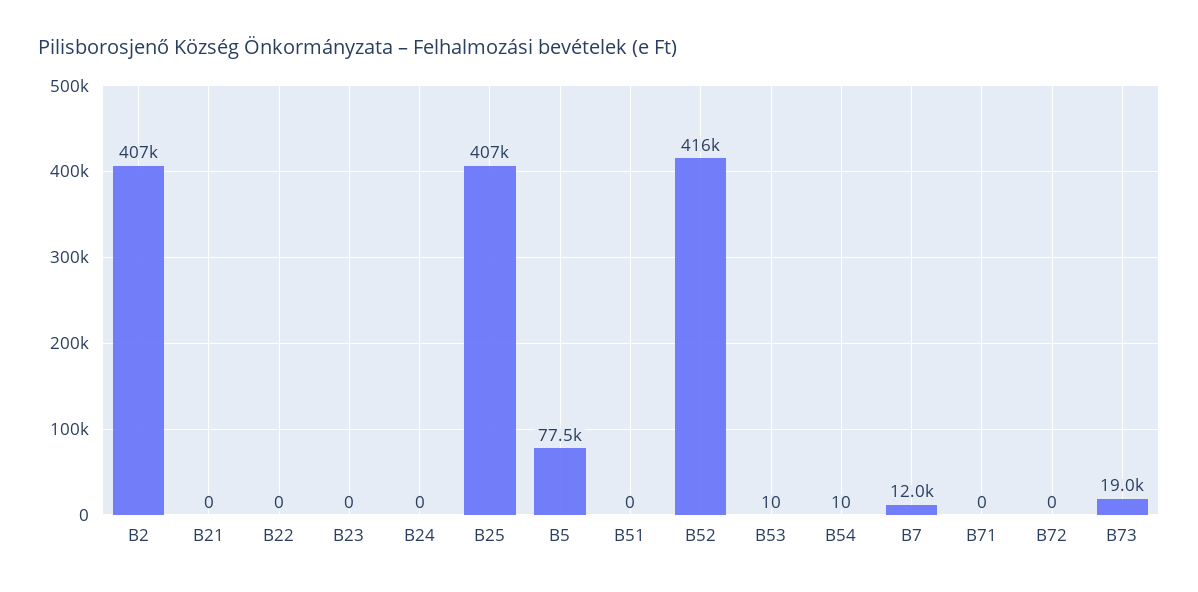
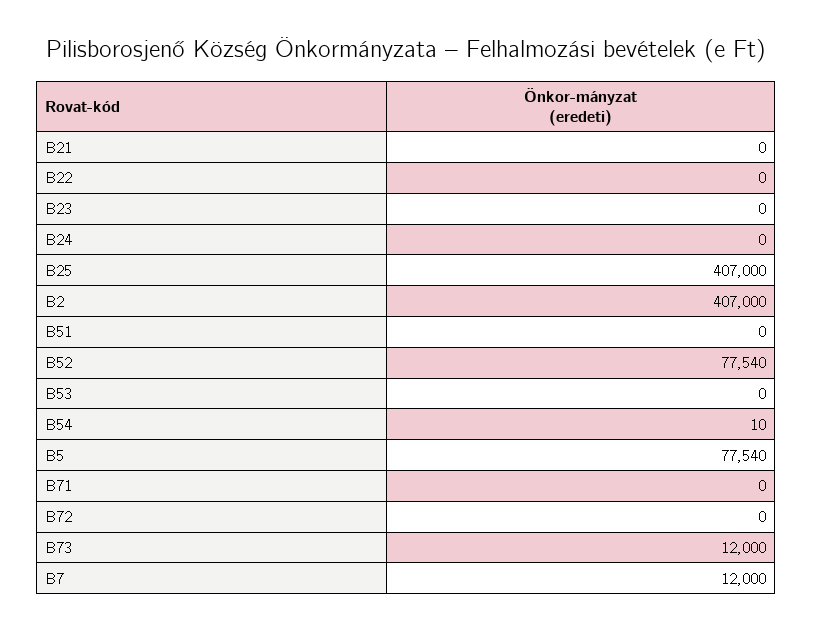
  {
    "B2": 407000,
    "B21": 0,
    "B22": 0,
    "B23": 0,
    "B24": 0,
    "B25": 407000,
    "B5": 77540,
    "B51": 0,
-   "B52": 416000,
+   "B52": 77540,
-   "B53": 10,
+   "B53": 0,
    "B54": 10,
    "B7": 12000,
    "B71": 0,
    "B72": 0,
-   "B73": 19000
+   "B73": 12000
  }

